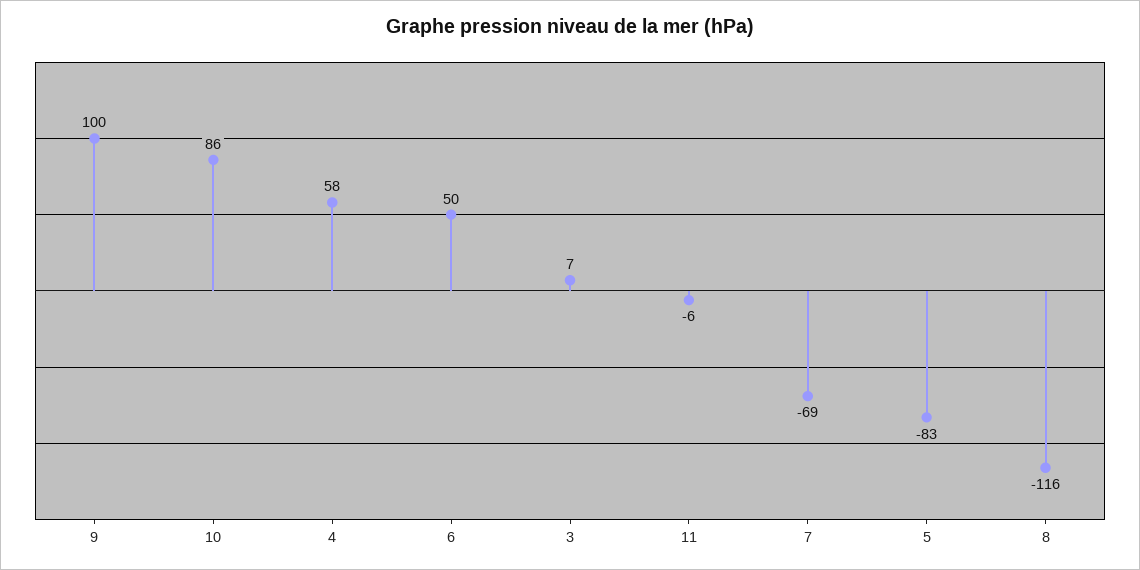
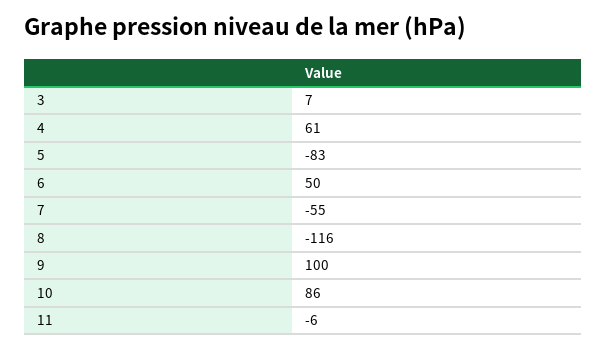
  {
    "9": 100,
    "10": 86,
-   "4": 58,
+   "4": 61,
    "6": 50,
    "3": 7,
    "11": -6,
-   "7": -69,
+   "7": -55,
    "5": -83,
    "8": -116
  }

